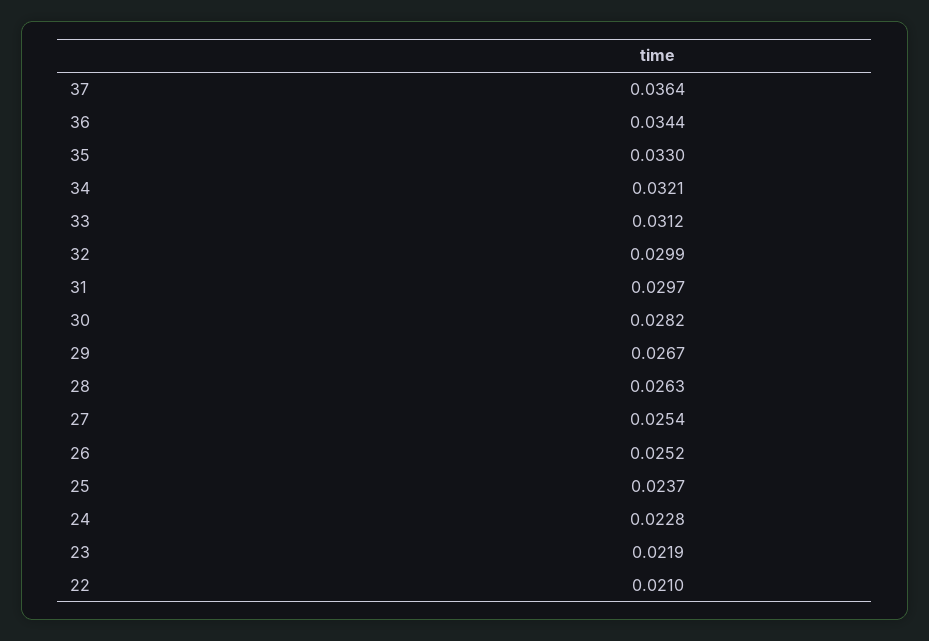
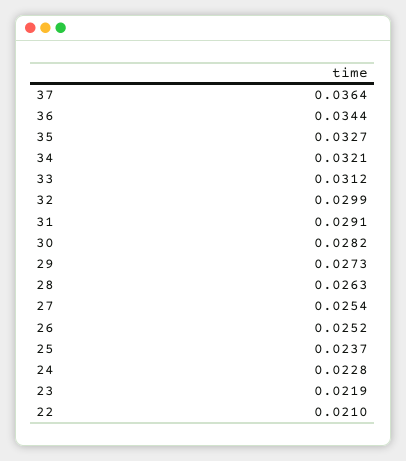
  {
    "37": 0.0364,
    "36": 0.0344,
-   "35": 0.033,
+   "35": 0.0327,
    "34": 0.0321,
    "33": 0.0312,
    "32": 0.0299,
-   "31": 0.0297,
+   "31": 0.0291,
    "30": 0.0282,
-   "29": 0.0267,
+   "29": 0.0273,
    "28": 0.0263,
    "27": 0.0254,
    "26": 0.0252,
    "25": 0.0237,
    "24": 0.0228,
    "23": 0.0219,
    "22": 0.021
  }

